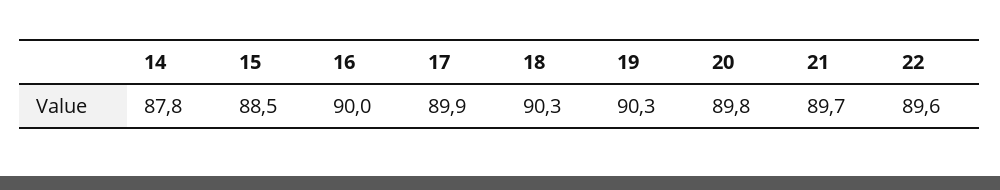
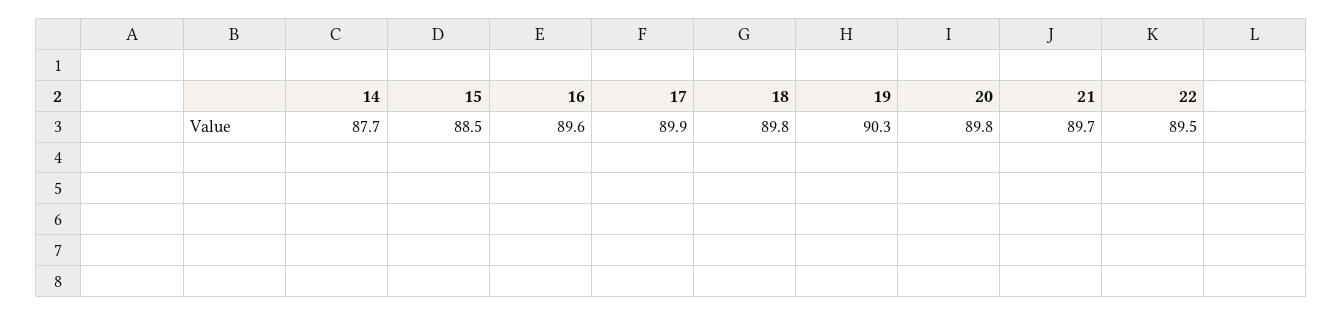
  {
-   "14": 87.8,
+   "14": 87.7,
    "15": 88.5,
-   "16": 90,
+   "16": 89.6,
    "17": 89.9,
-   "18": 90.3,
+   "18": 89.8,
    "19": 90.3,
    "20": 89.8,
    "21": 89.7,
-   "22": 89.6
+   "22": 89.5
  }

